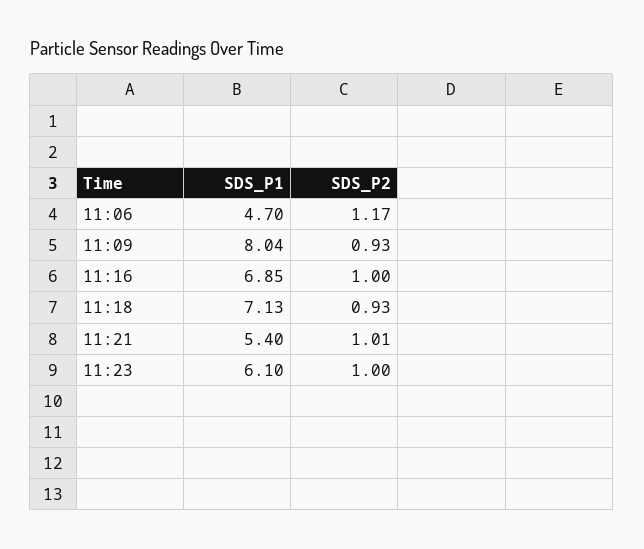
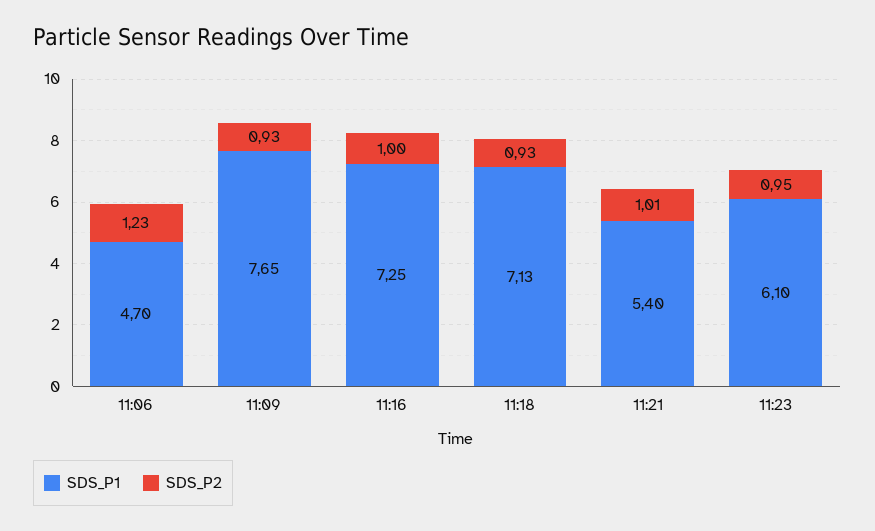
  {
    "SDS_P1": {
      "11:06": 4.7,
-     "11:09": 8.04,
+     "11:09": 7.65,
-     "11:16": 6.85,
+     "11:16": 7.25,
      "11:18": 7.13,
      "11:21": 5.4,
      "11:23": 6.1
    },
    "SDS_P2": {
-     "11:06": 1.17,
+     "11:06": 1.23,
      "11:09": 0.93,
      "11:16": 1,
      "11:18": 0.93,
      "11:21": 1.01,
-     "11:23": 1
+     "11:23": 0.95
    }
  }

